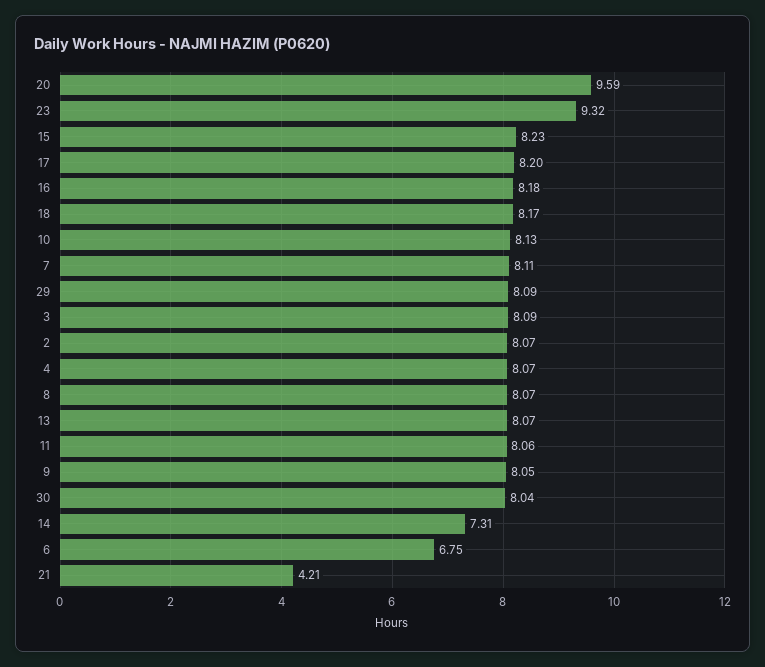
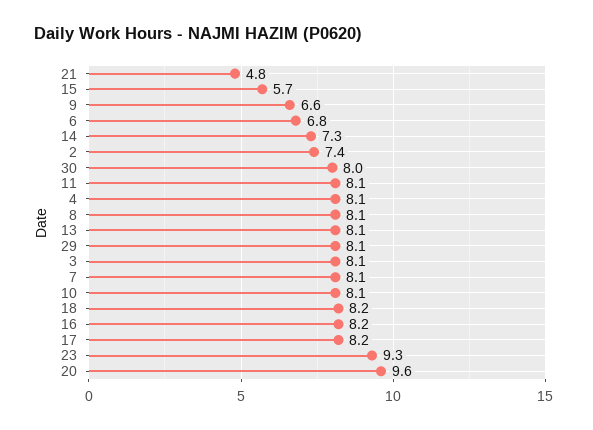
  {
    "20": 9.59,
    "23": 9.32,
-   "15": 8.23,
+   "15": 5.7,
    "17": 8.2,
    "16": 8.18,
    "18": 8.17,
    "10": 8.13,
    "7": 8.11,
    "29": 8.09,
    "3": 8.09,
-   "2": 8.07,
+   "2": 7.4,
    "4": 8.07,
    "8": 8.07,
    "13": 8.07,
    "11": 8.06,
-   "9": 8.05,
+   "9": 6.6,
    "30": 8.04,
    "14": 7.31,
    "6": 6.75,
-   "21": 4.21
+   "21": 4.8
  }

